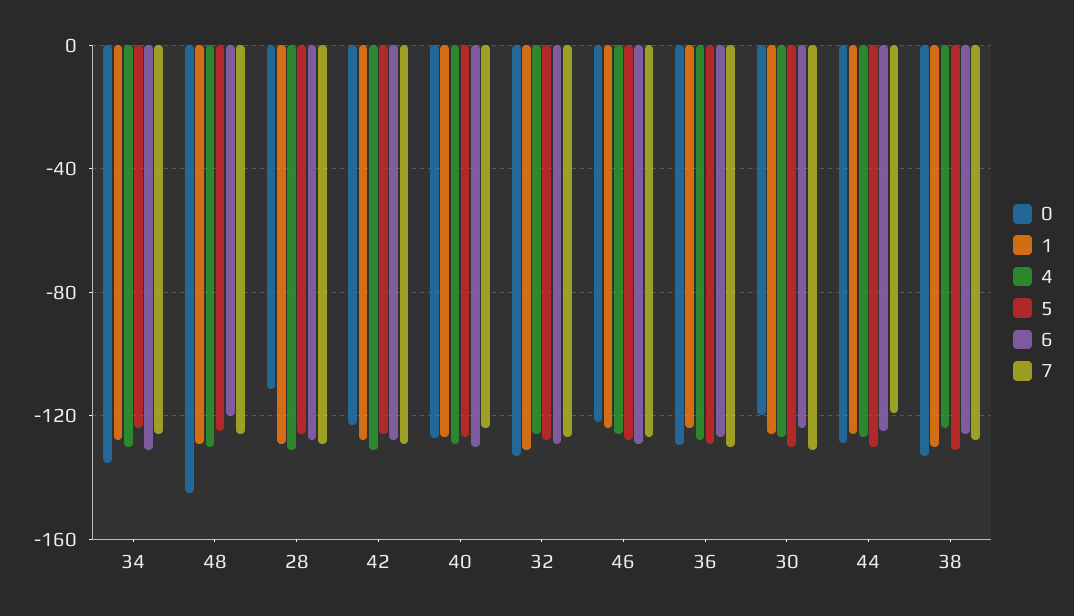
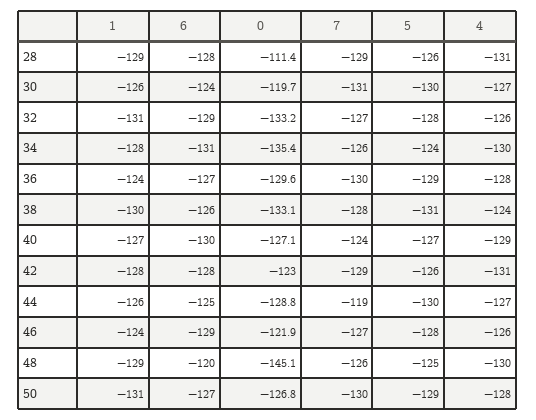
  {
    "0": {
      "34": -135.4,
      "48": -145.1,
      "28": -111.4,
      "42": -123,
      "40": -127.1,
      "32": -133.2,
      "46": -121.9,
      "36": -129.6,
      "30": -119.7,
      "44": -128.8,
-     "38": -133.1
+     "38": -133.1,
+     "50": -126.8
    },
    "1": {
      "34": -128,
      "48": -129,
      "28": -129,
      "42": -128,
      "40": -127,
      "32": -131,
      "46": -124,
      "36": -124,
      "30": -126,
      "44": -126,
-     "38": -130
+     "38": -130,
+     "50": -131
    },
    "4": {
      "34": -130,
      "48": -130,
      "28": -131,
      "42": -131,
      "40": -129,
      "32": -126,
      "46": -126,
      "36": -128,
      "30": -127,
      "44": -127,
-     "38": -124
+     "38": -124,
+     "50": -128
    },
    "5": {
      "34": -124,
      "48": -125,
      "28": -126,
      "42": -126,
      "40": -127,
      "32": -128,
      "46": -128,
      "36": -129,
      "30": -130,
      "44": -130,
-     "38": -131
+     "38": -131,
+     "50": -129
    },
    "6": {
      "34": -131,
      "48": -120,
      "28": -128,
      "42": -128,
      "40": -130,
      "32": -129,
      "46": -129,
      "36": -127,
      "30": -124,
      "44": -125,
-     "38": -126
+     "38": -126,
+     "50": -127
    },
    "7": {
      "34": -126,
      "48": -126,
      "28": -129,
      "42": -129,
      "40": -124,
      "32": -127,
      "46": -127,
      "36": -130,
      "30": -131,
      "44": -119,
-     "38": -128
+     "38": -128,
+     "50": -130
    }
  }

